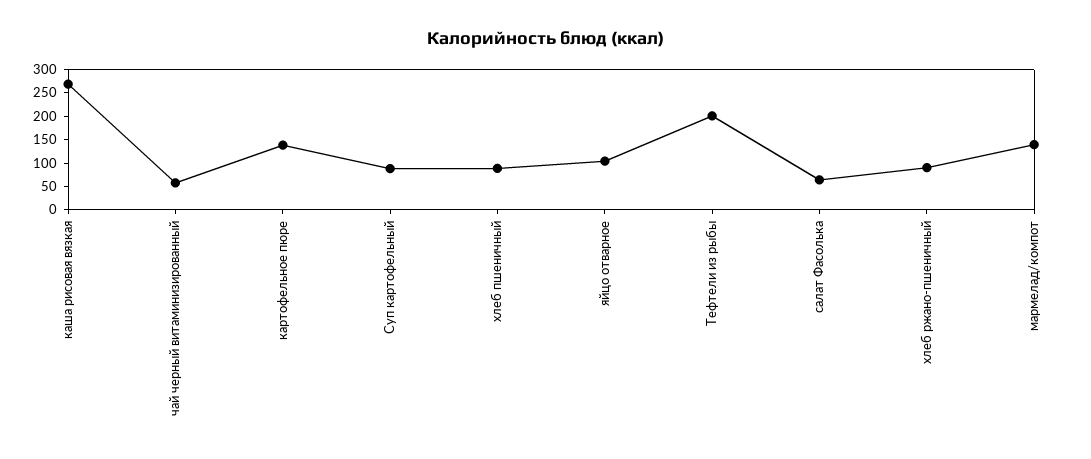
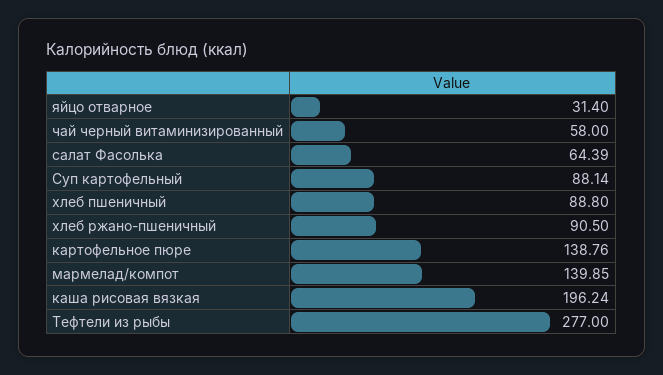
  {
-   "каша рисовая вязкая": 275,
+   "каша рисовая вязкая": 196.24,
    "чай черный витаминизированный": 58,
    "картофельное пюре": 138.76,
    "Суп картофельный": 88.14,
    "хлеб пшеничный": 88.8,
-   "яйцо отварное": 100,
+   "яйцо отварное": 31.4,
-   "Тефтели из рыбы": 200,
+   "Тефтели из рыбы": 277,
    "салат Фасолька": 64.39,
    "хлеб ржано-пшеничный": 90.5,
    "мармелад/компот": 139.85
  }

